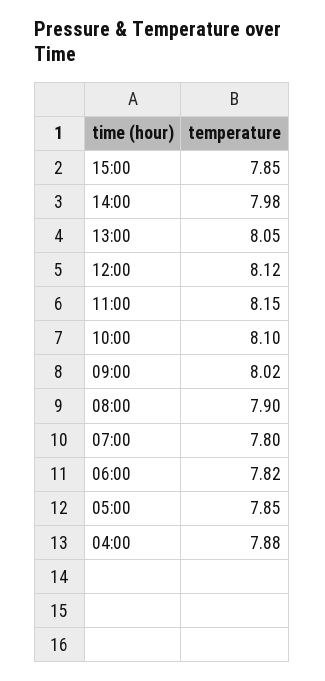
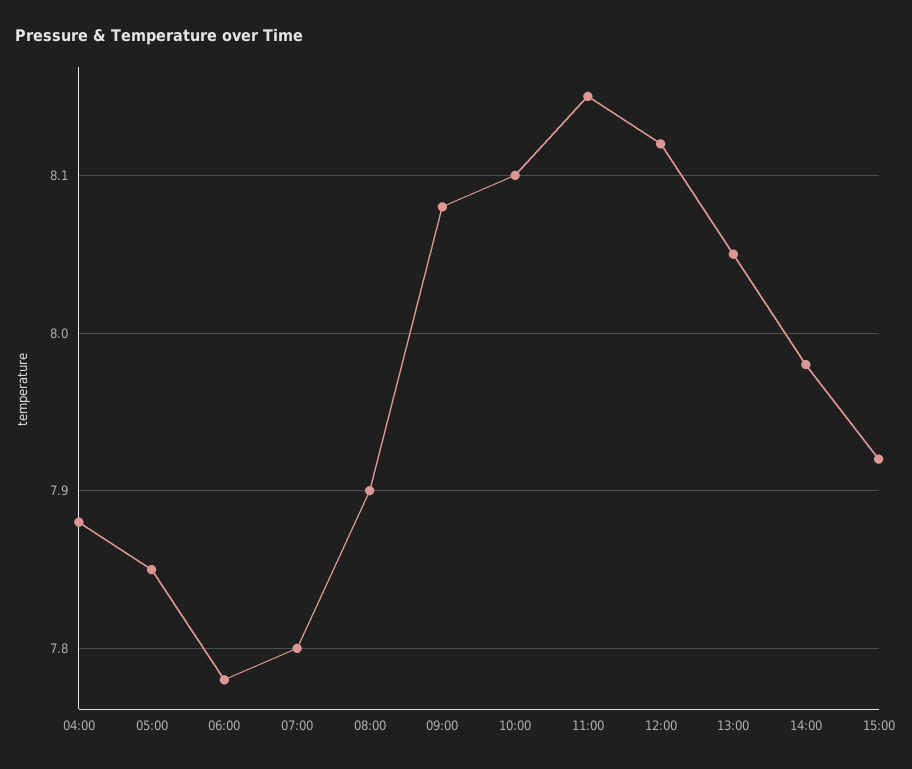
  {
-   "15:00": 7.85,
+   "15:00": 7.92,
    "14:00": 7.98,
    "13:00": 8.05,
    "12:00": 8.12,
    "11:00": 8.15,
    "10:00": 8.1,
-   "09:00": 8.02,
+   "09:00": 8.08,
    "08:00": 7.9,
    "07:00": 7.8,
-   "06:00": 7.82,
+   "06:00": 7.78,
    "05:00": 7.85,
    "04:00": 7.88
  }

